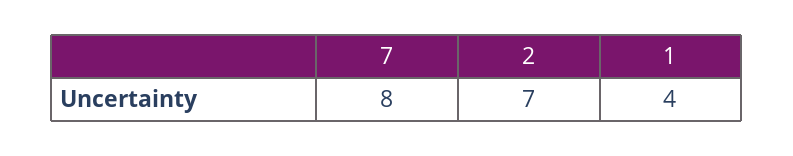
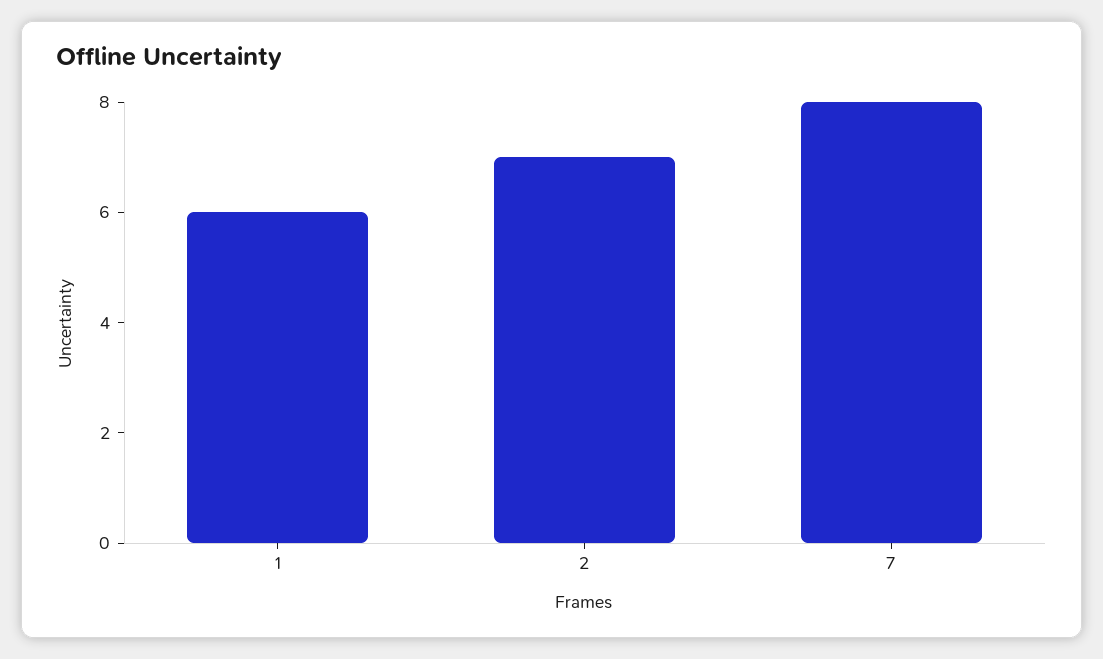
  {
    "7": 8,
    "2": 7,
-   "1": 4
+   "1": 6
  }

